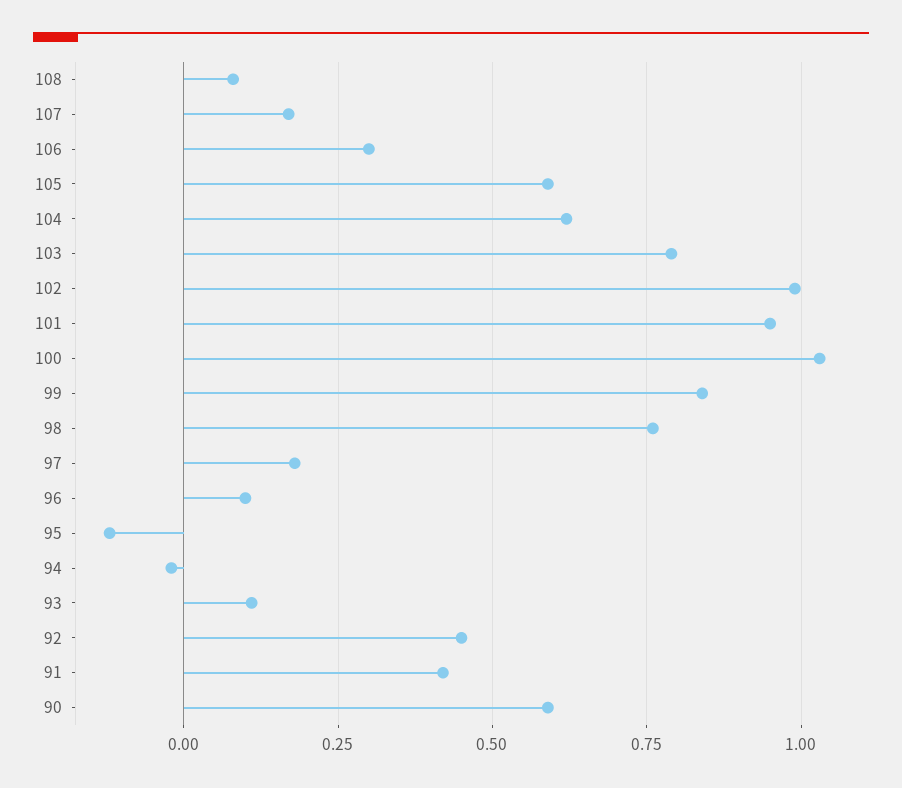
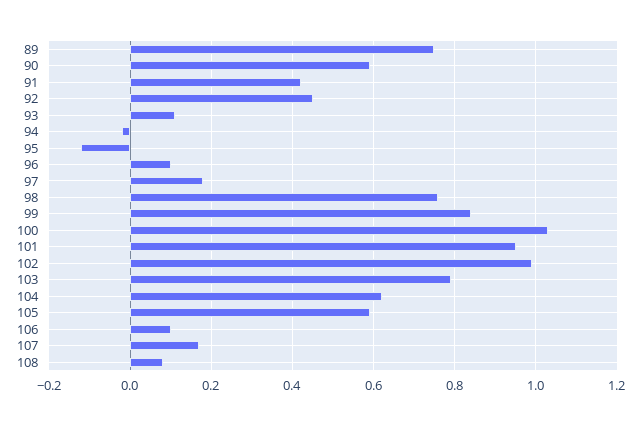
  {
    "108": 0.1,
    "107": 0.15,
-   "106": 0.3,
+   "106": 0.1,
    "105": 0.6,
    "104": 0.6,
    "103": 0.8,
    "102": 1,
    "101": 0.95,
    "100": 1.05,
    "99": 0.85,
    "98": 0.75,
    "97": 0.2,
    "96": 0.1,
    "95": -0.1,
    "94": 0,
    "93": 0.1,
    "92": 0.45,
    "91": 0.4,
-   "90": 0.6
+   "90": 0.6,
+   "89": 0.75
  }

